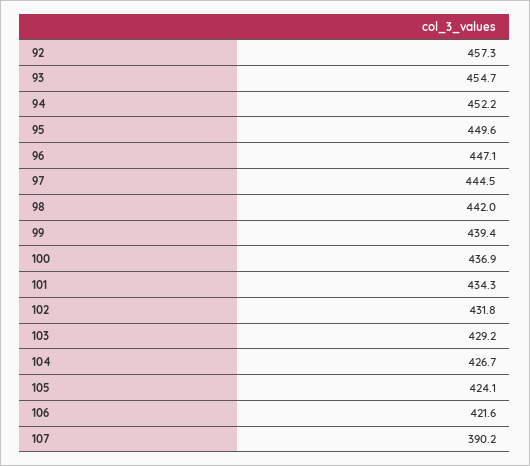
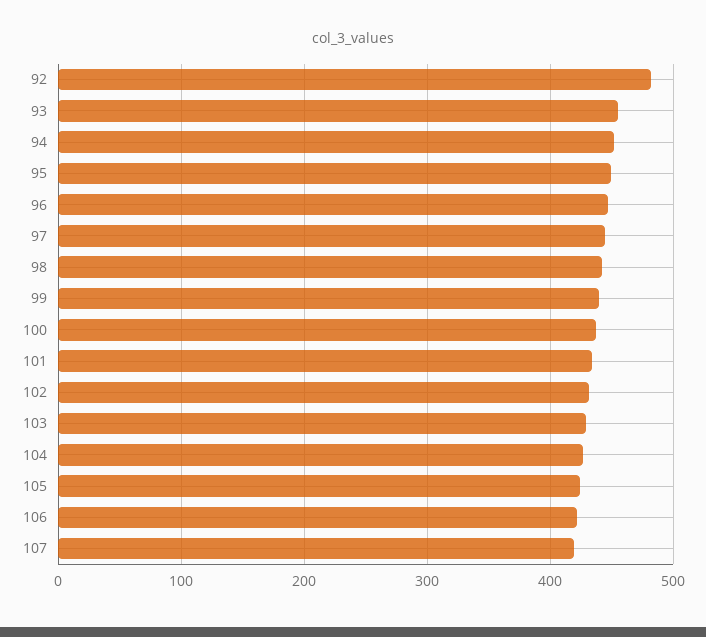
  {
-   "92": 457.3,
+   "92": 480,
    "93": 454.7,
    "94": 452.2,
    "95": 449.6,
    "96": 447.1,
    "97": 444.5,
    "98": 442,
    "99": 439.4,
    "100": 436.9,
    "101": 434.3,
    "102": 431.8,
    "103": 429.2,
    "104": 426.7,
    "105": 424.1,
    "106": 421.6,
-   "107": 390.2
+   "107": 420
  }

